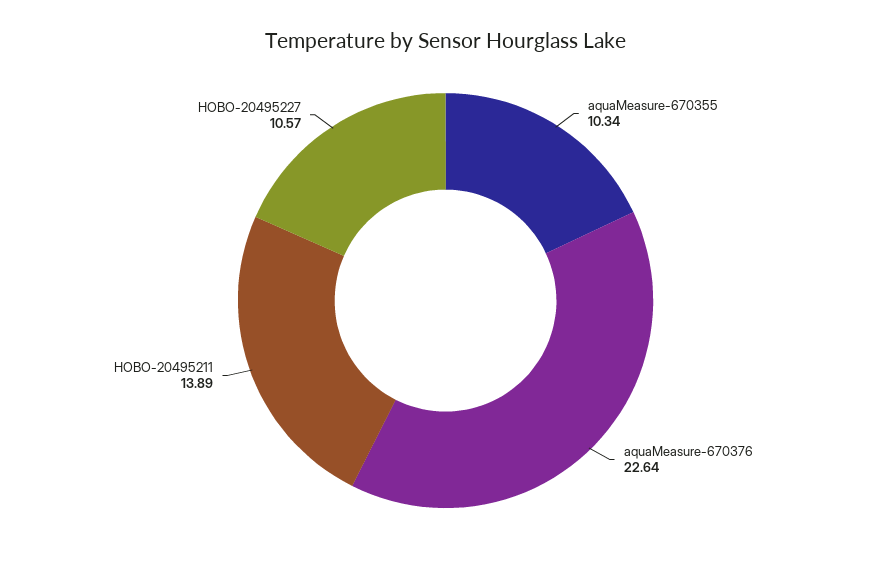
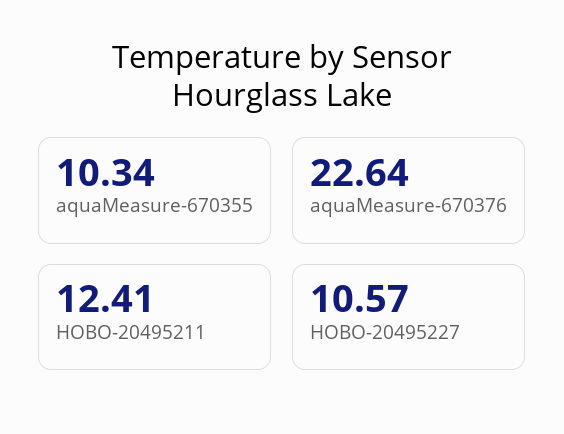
  {
    "aquaMeasure-670355": 10.34,
    "aquaMeasure-670376": 22.64,
-   "HOBO-20495211": 13.89,
+   "HOBO-20495211": 12.41,
    "HOBO-20495227": 10.57
  }

